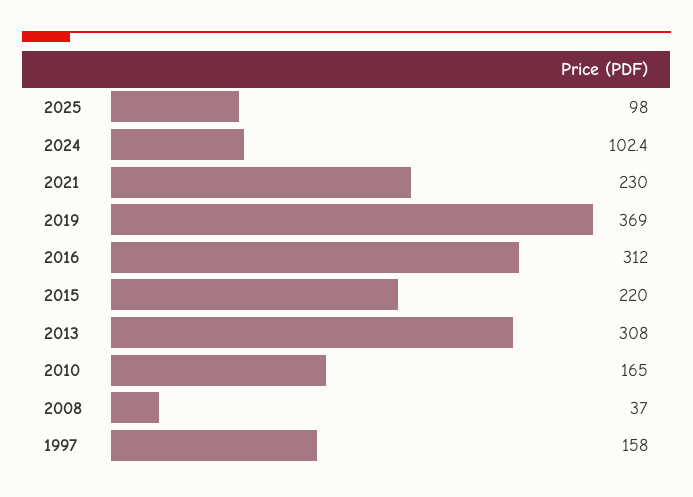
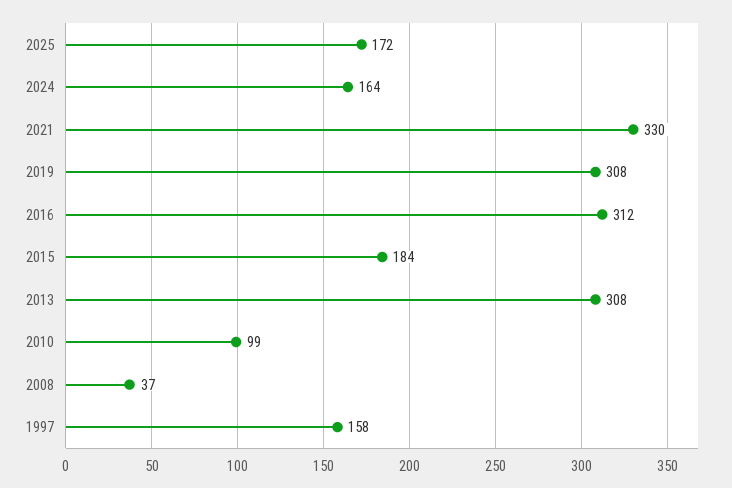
  {
-   "2025": 98,
+   "2025": 172,
-   "2024": 102.4,
+   "2024": 164,
-   "2021": 230,
+   "2021": 330,
-   "2019": 369,
+   "2019": 308,
    "2016": 312,
-   "2015": 220,
+   "2015": 184,
    "2013": 308,
-   "2010": 165,
+   "2010": 99,
    "2008": 37,
    "1997": 158
  }

